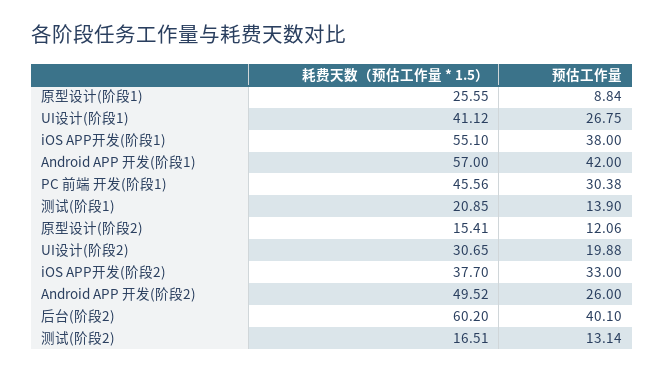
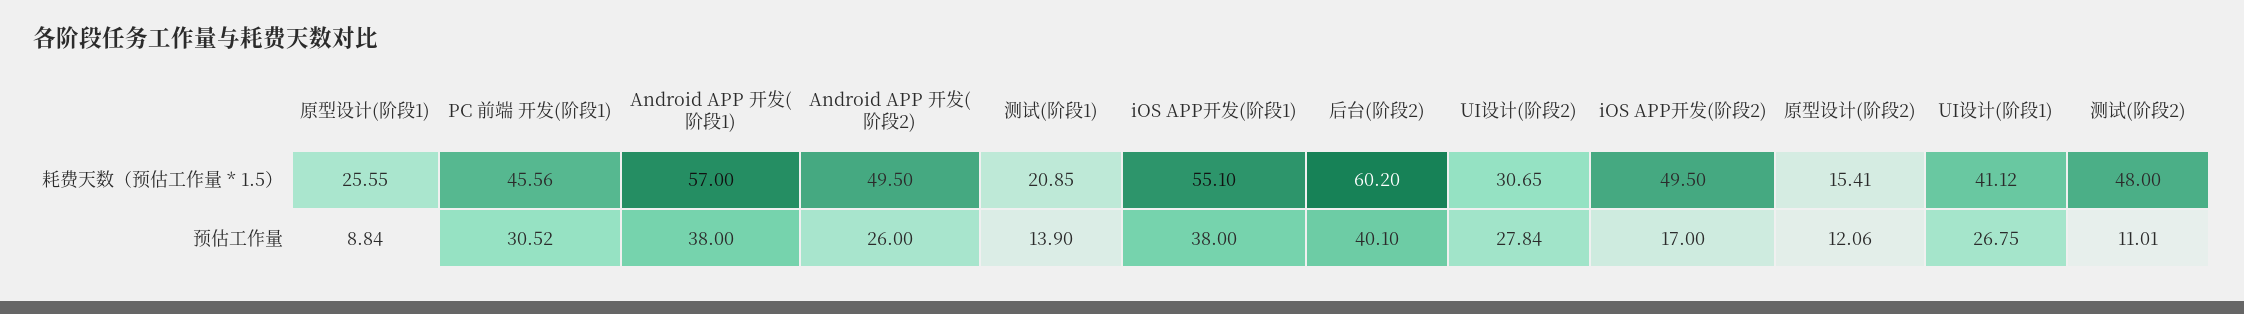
  {
    "耗费天数（预估工作量 * 1.5）": {
      "原型设计(阶段1)": 25.55,
      "UI设计(阶段1)": 41.12,
      "iOS APP开发(阶段1)": 55.1,
      "Android APP 开发(阶段1)": 57,
      "PC 前端 开发(阶段1)": 45.56,
      "测试(阶段1)": 20.85,
      "原型设计(阶段2)": 15.41,
      "UI设计(阶段2)": 30.65,
-     "iOS APP开发(阶段2)": 37.7,
+     "iOS APP开发(阶段2)": 49.5,
-     "Android APP 开发(阶段2)": 49.52,
+     "Android APP 开发(阶段2)": 49.5,
      "后台(阶段2)": 60.2,
-     "测试(阶段2)": 16.51
+     "测试(阶段2)": 48
    },
    "预估工作量": {
      "原型设计(阶段1)": 8.84,
      "UI设计(阶段1)": 26.75,
      "iOS APP开发(阶段1)": 38,
-     "Android APP 开发(阶段1)": 42,
+     "Android APP 开发(阶段1)": 38,
-     "PC 前端 开发(阶段1)": 30.38,
+     "PC 前端 开发(阶段1)": 30.52,
      "测试(阶段1)": 13.9,
      "原型设计(阶段2)": 12.06,
-     "UI设计(阶段2)": 19.88,
+     "UI设计(阶段2)": 27.84,
-     "iOS APP开发(阶段2)": 33,
+     "iOS APP开发(阶段2)": 17,
      "Android APP 开发(阶段2)": 26,
      "后台(阶段2)": 40.1,
-     "测试(阶段2)": 13.14
+     "测试(阶段2)": 11.01
    }
  }

